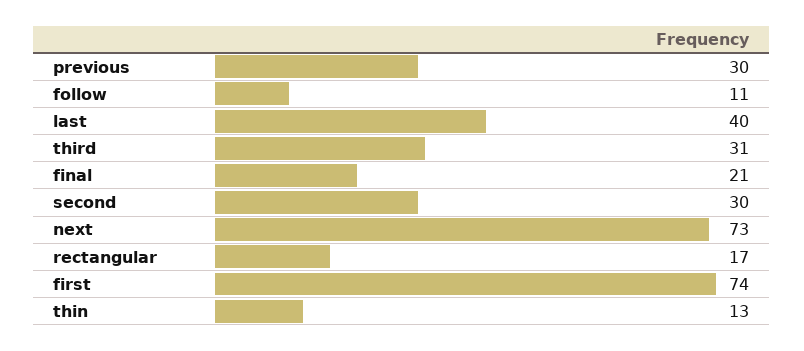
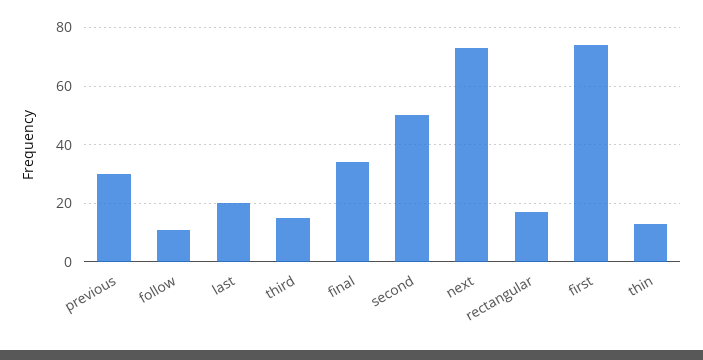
  {
    "previous": 30,
    "follow": 11,
-   "last": 40,
+   "last": 20,
-   "third": 31,
+   "third": 15,
-   "final": 21,
+   "final": 35,
-   "second": 30,
+   "second": 50,
    "next": 73,
    "rectangular": 17,
    "first": 74,
    "thin": 13
  }

